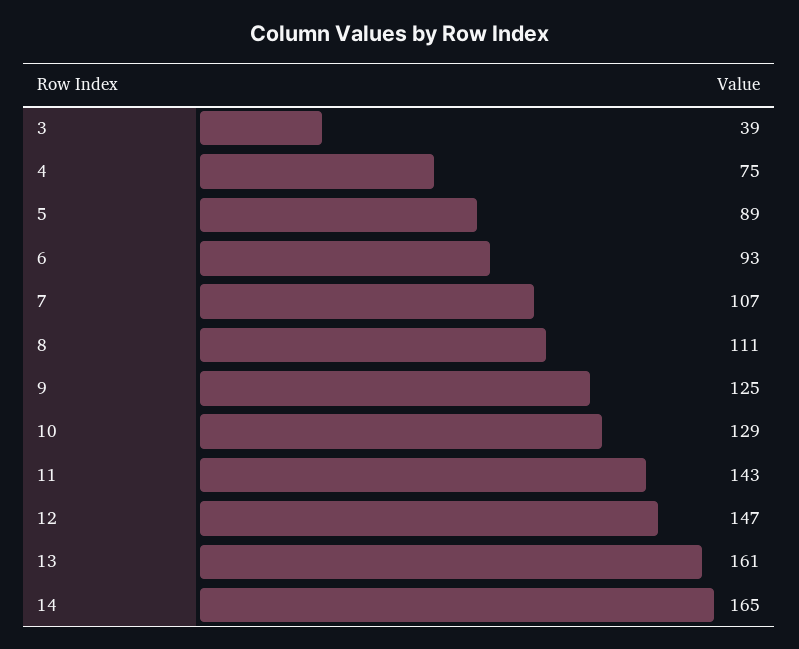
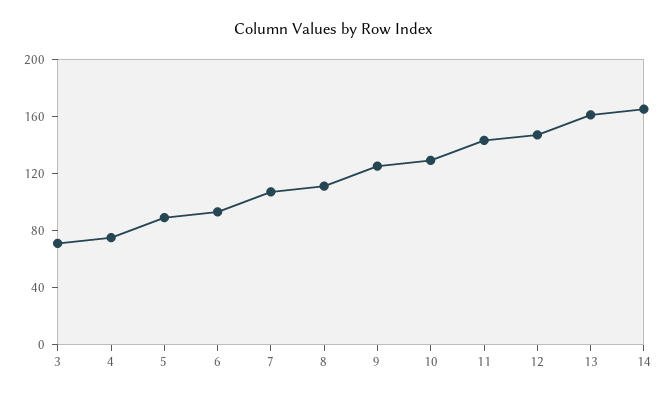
  {
-   "3": 39,
+   "3": 70,
    "4": 75,
    "5": 89,
    "6": 93,
    "7": 107,
    "8": 111,
    "9": 125,
    "10": 129,
    "11": 143,
    "12": 147,
    "13": 161,
    "14": 165
  }

